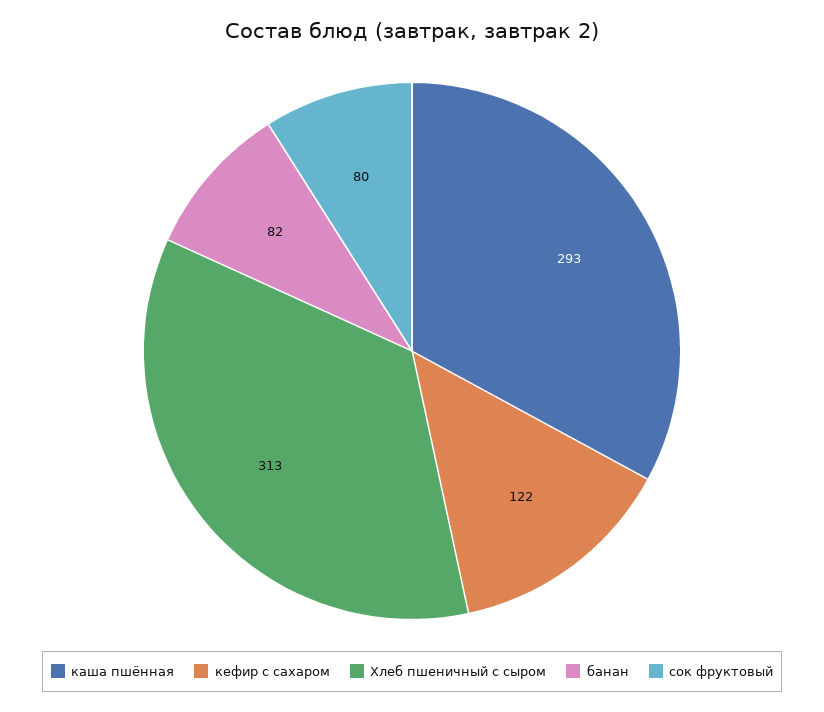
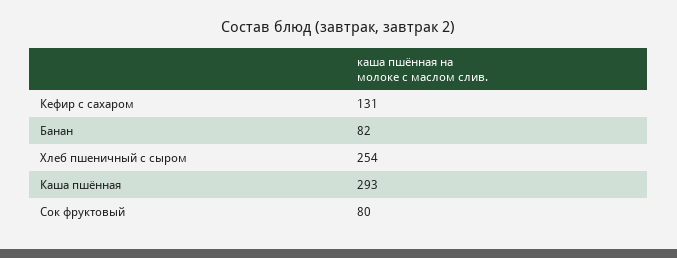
  {
    "каша пшённая": 293,
-   "кефир с сахаром": 122,
+   "кефир с сахаром": 131,
-   "Хлеб пшеничный с сыром": 313,
+   "Хлеб пшеничный с сыром": 254,
    "банан": 82,
    "сок фруктовый": 80
  }

